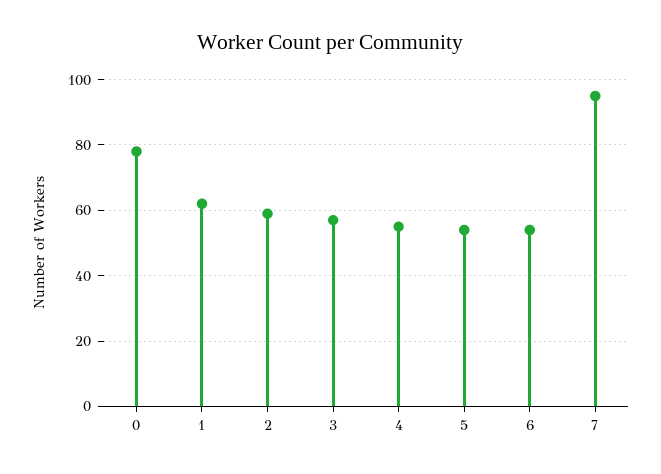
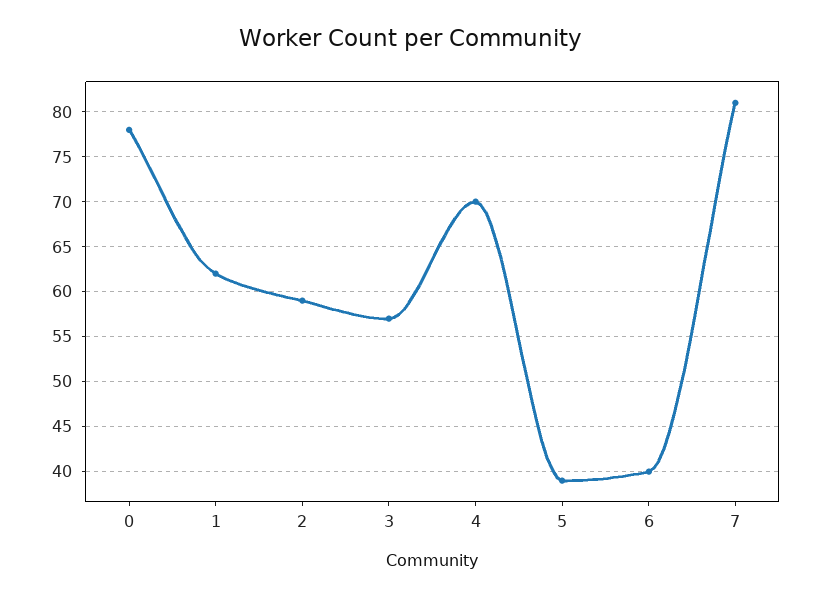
  {
    "0": 78,
    "1": 62,
    "2": 59,
    "3": 57,
-   "4": 55,
+   "4": 70,
-   "5": 55,
+   "5": 39,
-   "6": 55,
+   "6": 40,
-   "7": 95
+   "7": 81
  }

